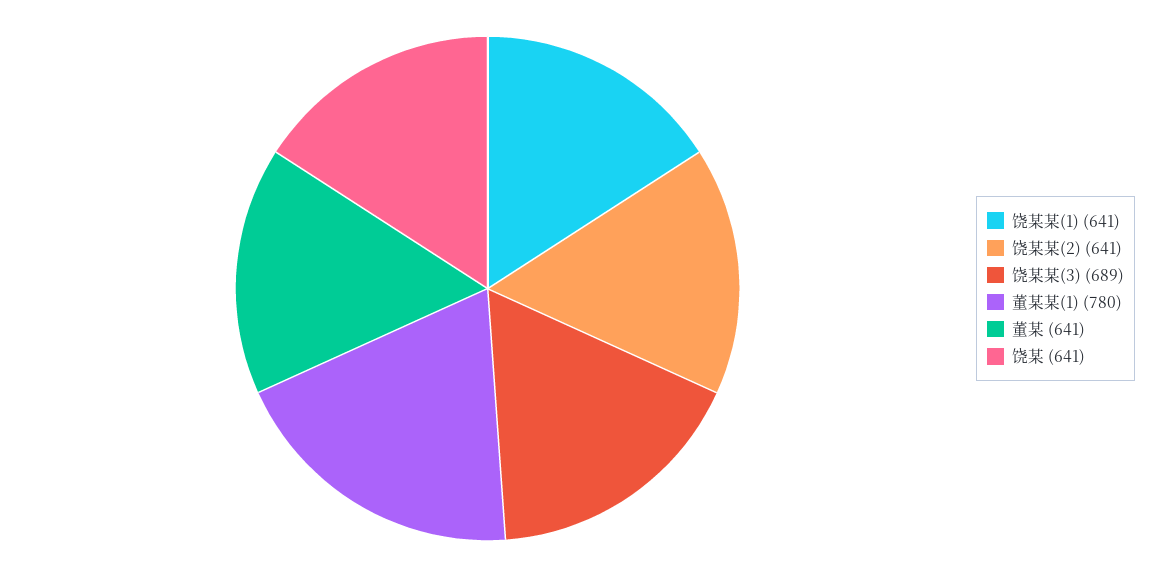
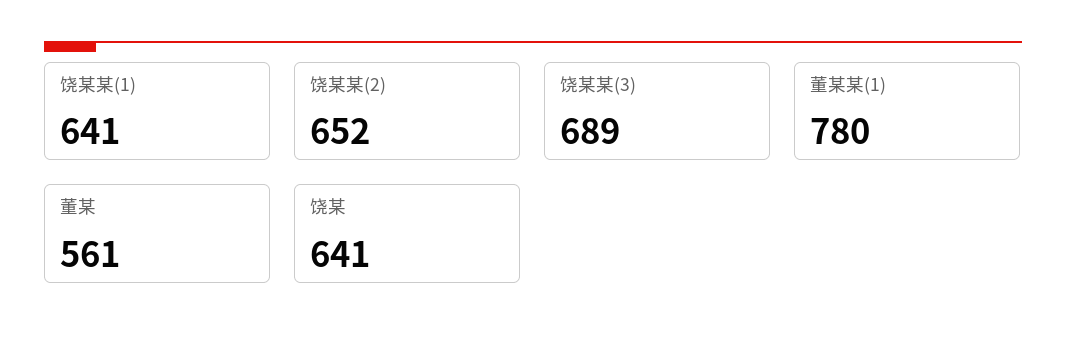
  {
    "饶某某(1)": 641,
-   "饶某某(2)": 641,
+   "饶某某(2)": 652,
    "饶某某(3)": 689,
    "董某某(1)": 780,
-   "董某": 641,
+   "董某": 561,
    "饶某": 641
  }

